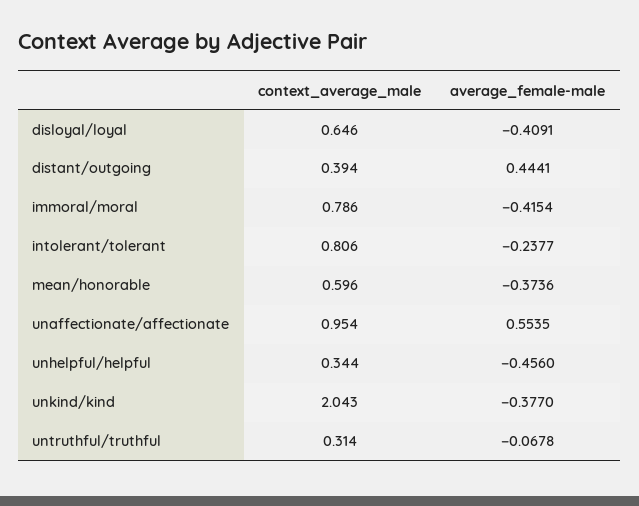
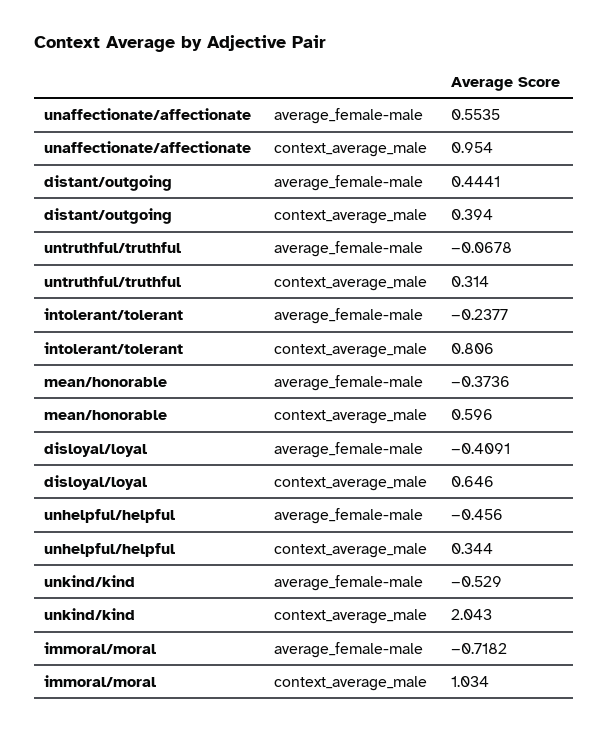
  {
    "context_average_male": {
      "disloyal/loyal": 0.646,
      "distant/outgoing": 0.394,
-     "immoral/moral": 0.786,
+     "immoral/moral": 1.034,
      "intolerant/tolerant": 0.806,
      "mean/honorable": 0.596,
      "unaffectionate/affectionate": 0.954,
      "unhelpful/helpful": 0.344,
      "unkind/kind": 2.043,
      "untruthful/truthful": 0.314
    },
    "average_female-male": {
      "disloyal/loyal": -0.4091,
      "distant/outgoing": 0.4441,
-     "immoral/moral": -0.4154,
+     "immoral/moral": -0.7182,
      "intolerant/tolerant": -0.2377,
      "mean/honorable": -0.3736,
      "unaffectionate/affectionate": 0.5535,
      "unhelpful/helpful": -0.456,
-     "unkind/kind": -0.377,
+     "unkind/kind": -0.529,
      "untruthful/truthful": -0.0678
    }
  }

